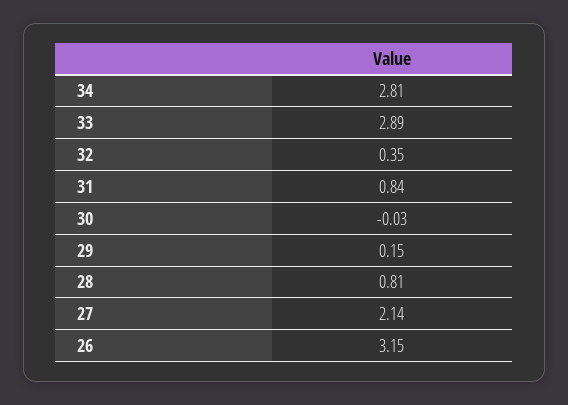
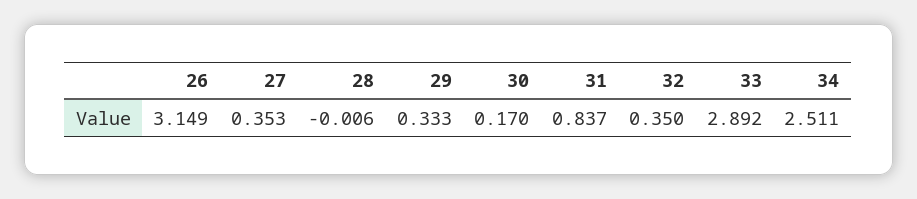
  {
-   "34": 2.81,
+   "34": 2.511,
    "33": 2.892,
    "32": 0.35,
    "31": 0.837,
-   "30": -0.03,
+   "30": 0.17,
-   "29": 0.15,
+   "29": 0.333,
-   "28": 0.81,
+   "28": -0.006,
-   "27": 2.14,
+   "27": 0.353,
    "26": 3.149
  }

